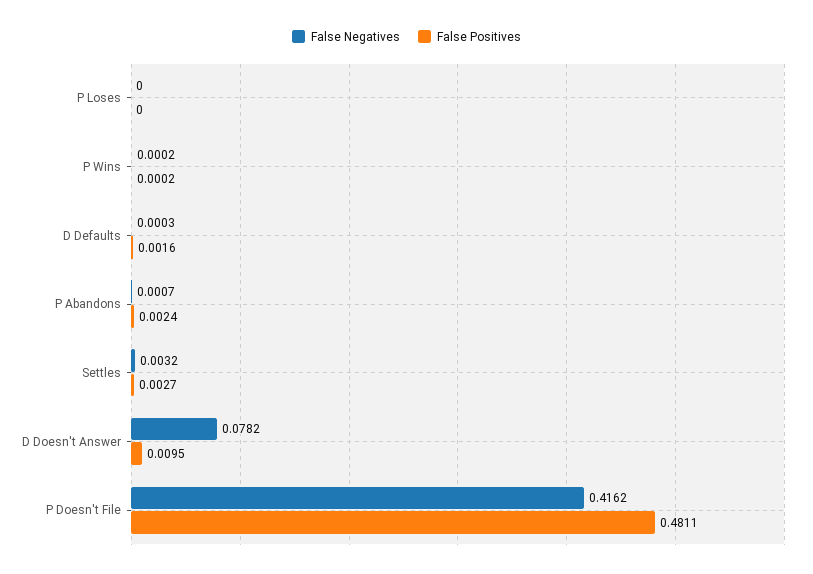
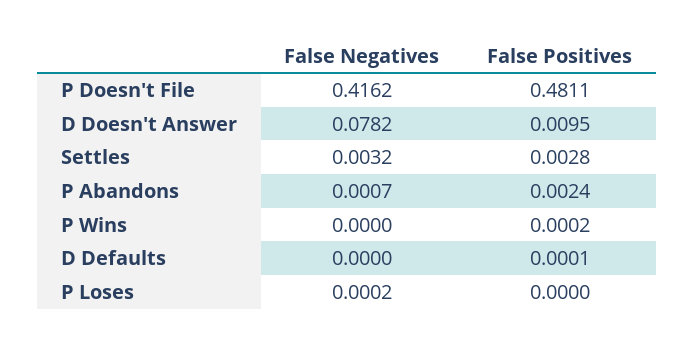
  {
    "False Negatives": {
-     "P Loses": 0,
+     "P Loses": 0.0002,
-     "P Wins": 0.0002,
+     "P Wins": 0,
-     "D Defaults": 0.0003,
+     "D Defaults": 0,
      "P Abandons": 0.0007,
      "Settles": 0.0032,
      "D Doesn't Answer": 0.0782,
      "P Doesn't File": 0.4162
    },
    "False Positives": {
      "P Loses": 0,
      "P Wins": 0.0002,
-     "D Defaults": 0.0016,
+     "D Defaults": 0.0001,
      "P Abandons": 0.0024,
-     "Settles": 0.0027,
+     "Settles": 0.0028,
      "D Doesn't Answer": 0.0095,
      "P Doesn't File": 0.4811
    }
  }

